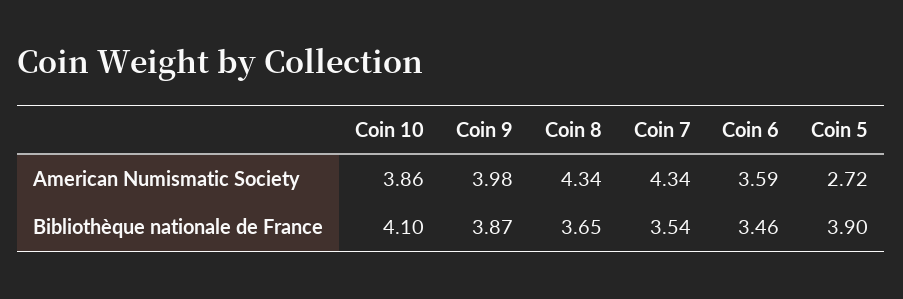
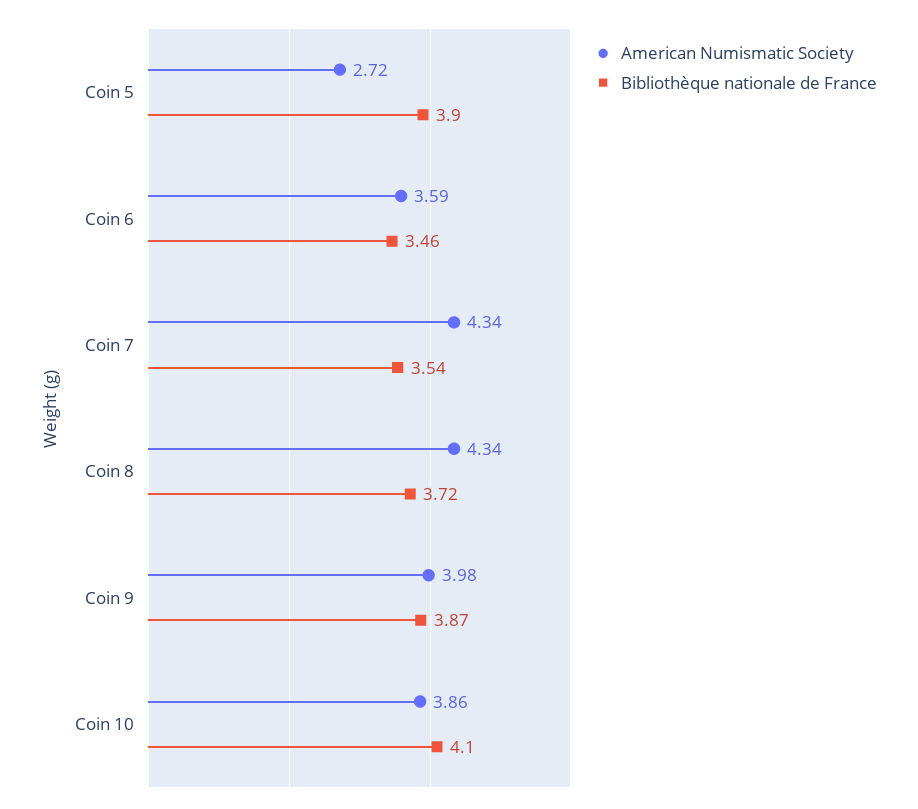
  {
    "American Numismatic Society": {
      "Coin 10": 3.86,
      "Coin 9": 3.98,
      "Coin 8": 4.34,
      "Coin 7": 4.34,
      "Coin 6": 3.59,
      "Coin 5": 2.72
    },
    "Bibliothèque nationale de France": {
      "Coin 10": 4.1,
      "Coin 9": 3.87,
-     "Coin 8": 3.65,
+     "Coin 8": 3.72,
      "Coin 7": 3.54,
      "Coin 6": 3.46,
      "Coin 5": 3.9
    }
  }

